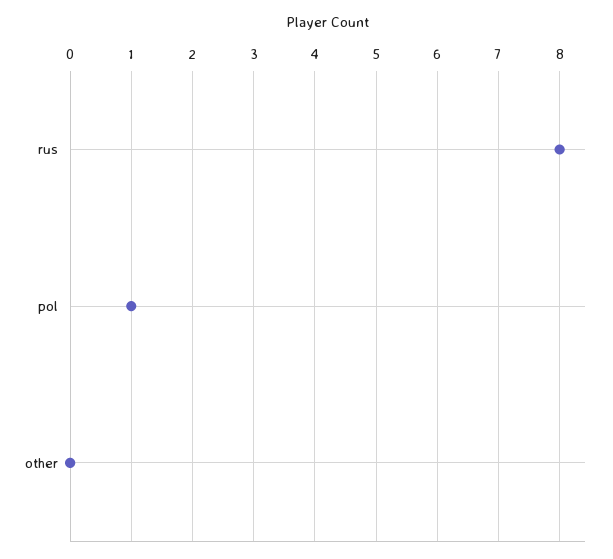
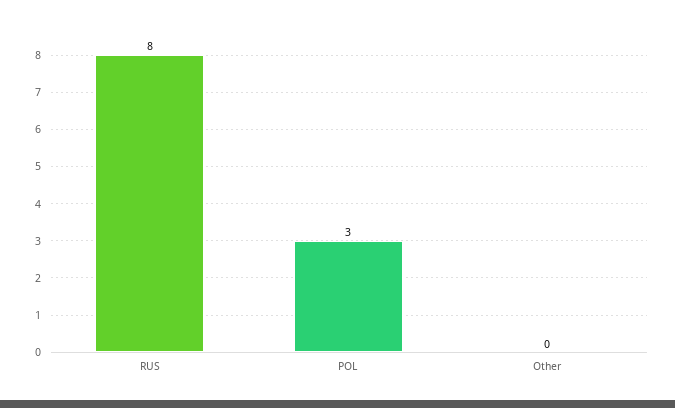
  {
    "rus": 8,
-   "pol": 1,
+   "pol": 3,
    "other": 0
  }

